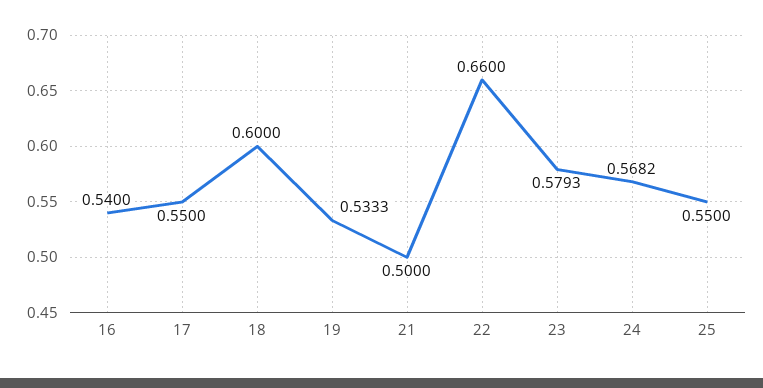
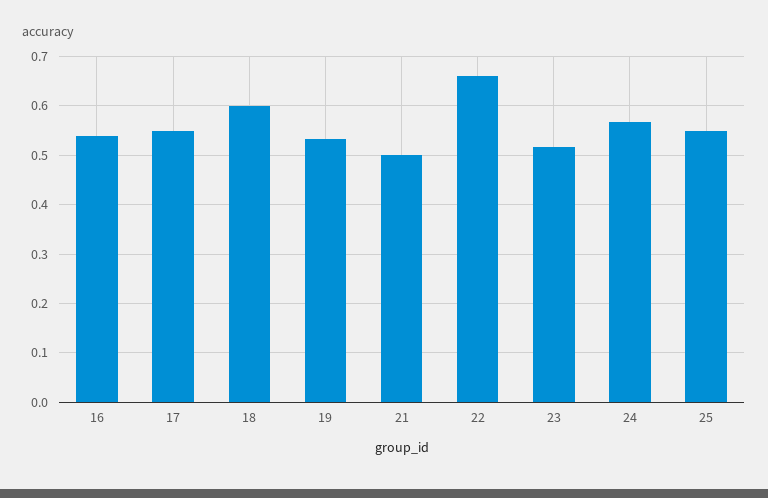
  {
    "16": 0.54,
    "17": 0.55,
    "18": 0.6,
    "19": 0.5333,
    "21": 0.5,
    "22": 0.66,
-   "23": 0.5793,
+   "23": 0.52,
    "24": 0.5682,
    "25": 0.55
  }

